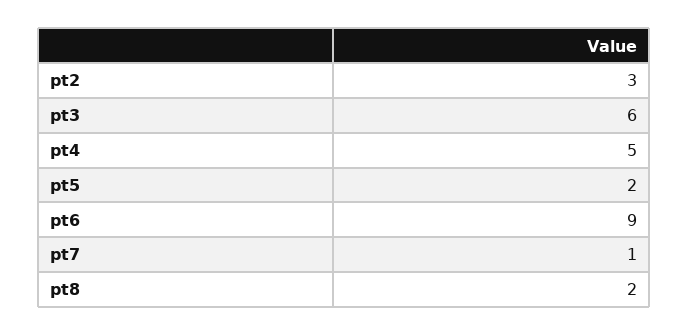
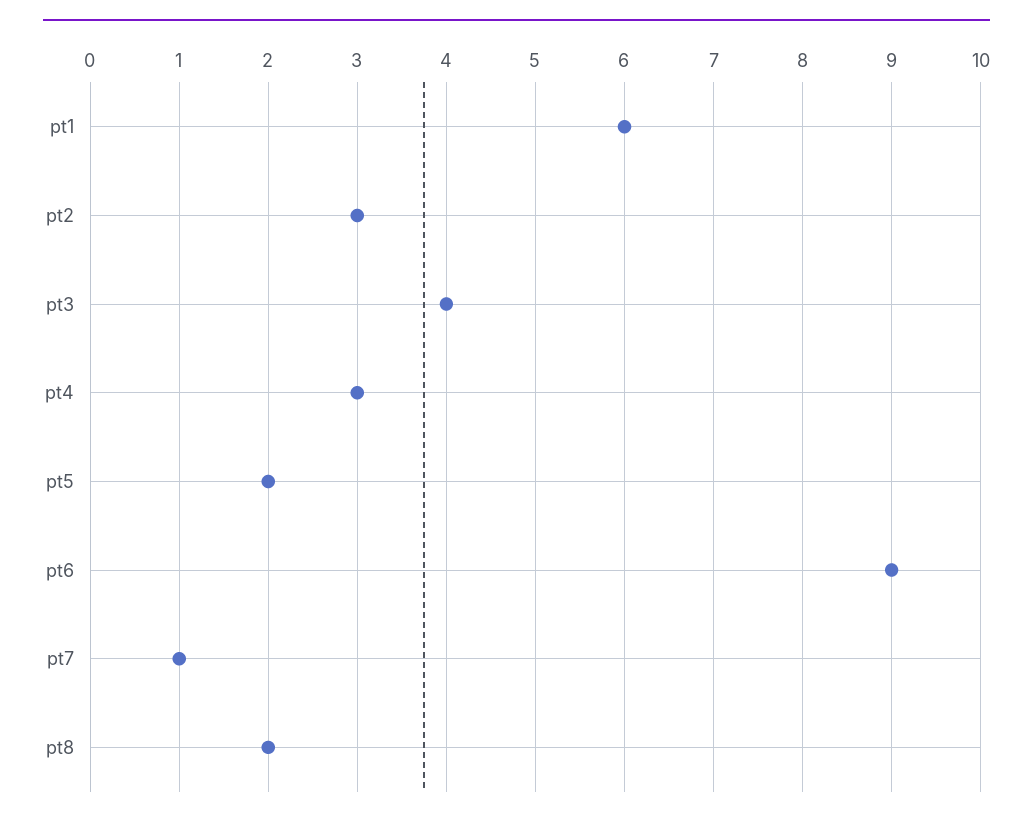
  {
    "pt2": 3,
-   "pt3": 6,
+   "pt3": 4,
-   "pt4": 5,
+   "pt4": 3,
    "pt5": 2,
    "pt6": 9,
    "pt7": 1,
-   "pt8": 2
+   "pt8": 2,
+   "pt1": 6
  }

